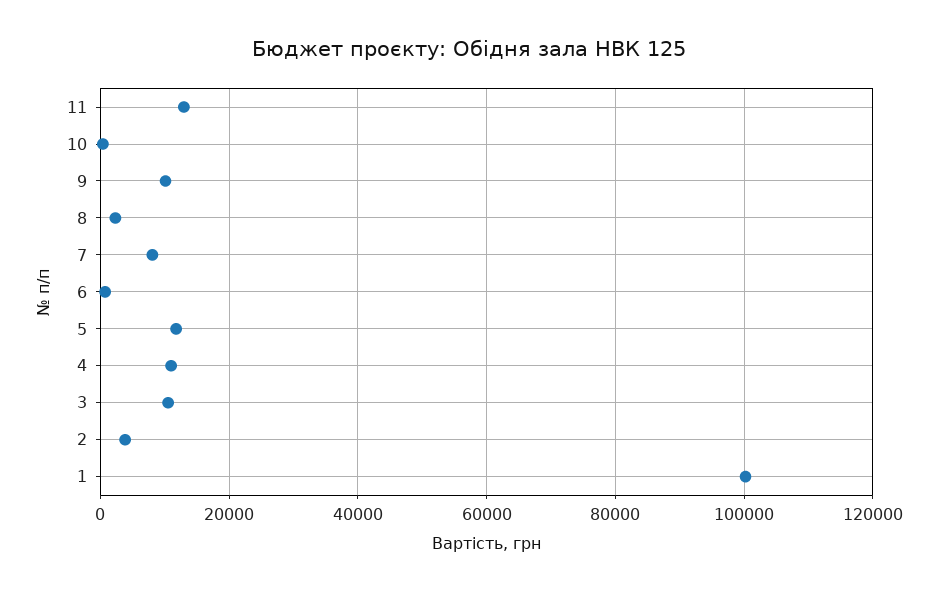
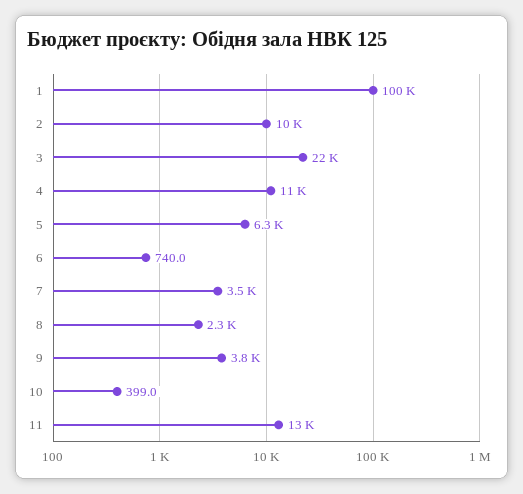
  {
    "11": 13000,
    "10": 399,
-   "9": 10000,
+   "9": 3800,
    "8": 2300,
-   "7": 8000,
+   "7": 3500,
    "6": 740,
-   "5": 12000,
+   "5": 6300,
    "4": 11000,
-   "3": 10000,
+   "3": 22000,
-   "2": 4000,
+   "2": 10000,
    "1": 100000
  }

